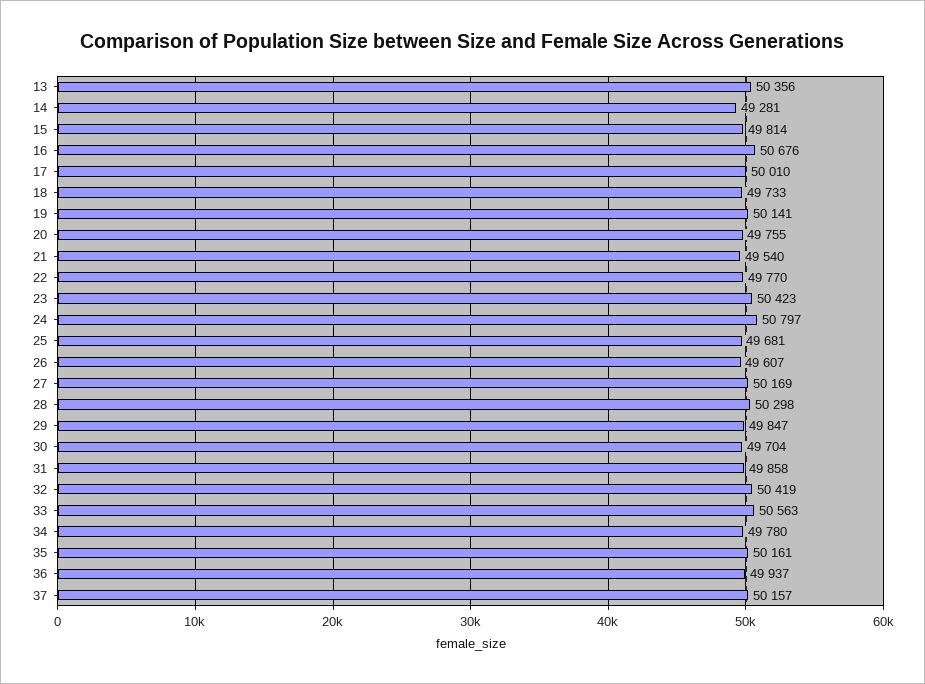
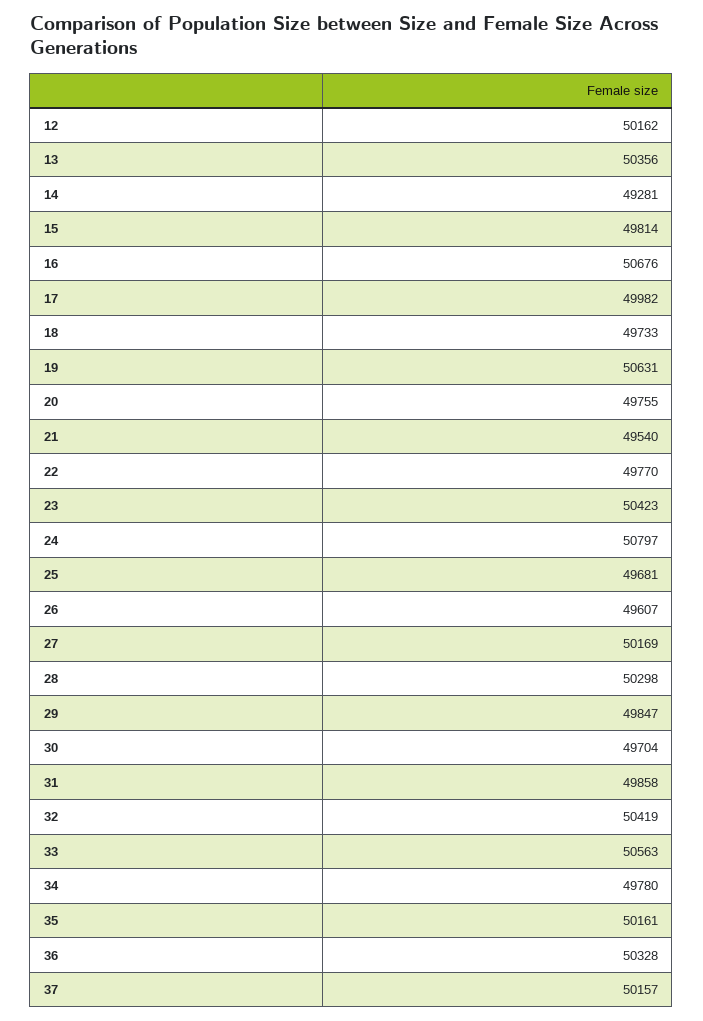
  {
    "13": 50356,
    "14": 49281,
    "15": 49814,
    "16": 50676,
-   "17": 50010,
+   "17": 49982,
    "18": 49733,
-   "19": 50141,
+   "19": 50631,
    "20": 49755,
    "21": 49540,
    "22": 49770,
    "23": 50423,
    "24": 50797,
    "25": 49681,
    "26": 49607,
    "27": 50169,
    "28": 50298,
    "29": 49847,
    "30": 49704,
    "31": 49858,
    "32": 50419,
    "33": 50563,
    "34": 49780,
    "35": 50161,
-   "36": 49937,
+   "36": 50328,
-   "37": 50157
+   "37": 50157,
+   "12": 50162
  }

